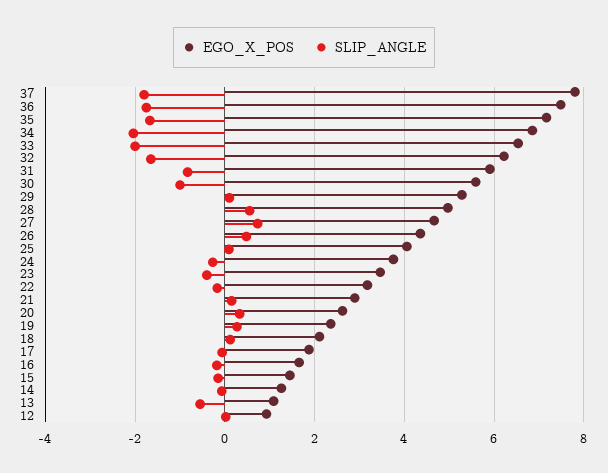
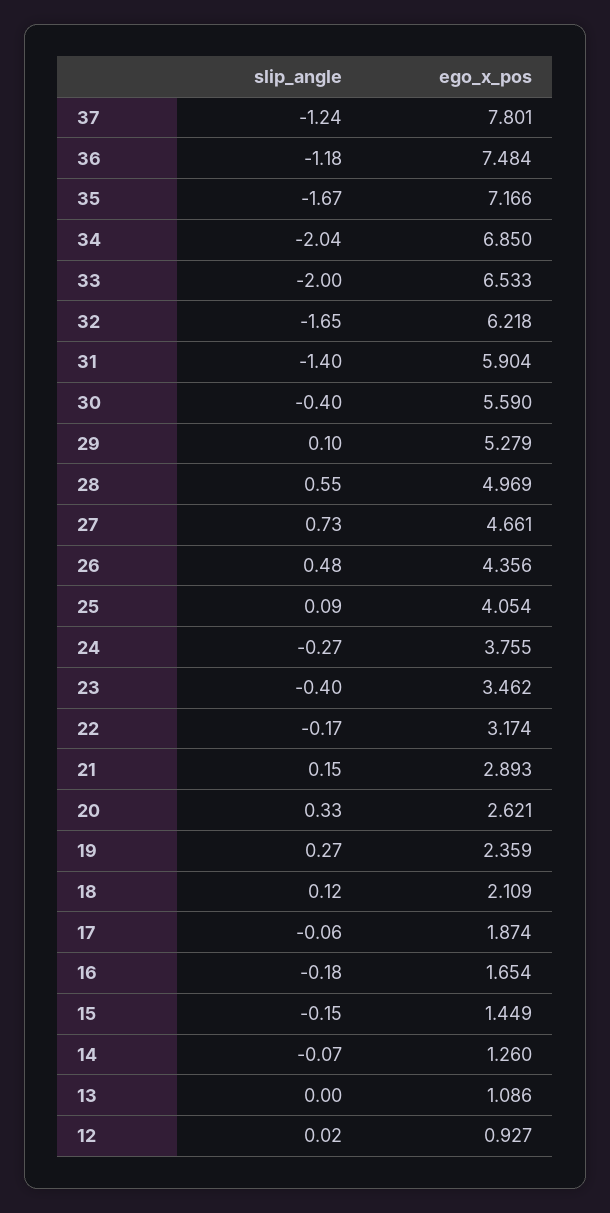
  {
    "EGO_X_POS": {
      "37": 7.801,
      "36": 7.484,
      "35": 7.166,
      "34": 6.85,
      "33": 6.533,
      "32": 6.218,
      "31": 5.904,
      "30": 5.59,
      "29": 5.279,
      "28": 4.969,
      "27": 4.661,
      "26": 4.356,
      "25": 4.054,
      "24": 3.755,
      "23": 3.462,
      "22": 3.174,
      "21": 2.893,
      "20": 2.621,
      "19": 2.359,
      "18": 2.109,
      "17": 1.874,
      "16": 1.654,
      "15": 1.449,
      "14": 1.26,
      "13": 1.086,
      "12": 0.927
    },
    "SLIP_ANGLE": {
-     "37": -1.8,
+     "37": -1.24,
-     "36": -1.8,
+     "36": -1.18,
      "35": -1.67,
      "34": -2.04,
      "33": -2,
      "32": -1.65,
-     "31": -0.8,
+     "31": -1.4,
-     "30": -1,
+     "30": -0.4,
      "29": 0.1,
      "28": 0.55,
      "27": 0.73,
      "26": 0.48,
      "25": 0.09,
      "24": -0.27,
      "23": -0.4,
      "22": -0.17,
      "21": 0.15,
      "20": 0.33,
      "19": 0.27,
      "18": 0.12,
      "17": -0.06,
      "16": -0.18,
      "15": -0.15,
      "14": -0.07,
-     "13": -0.6,
+     "13": 0,
      "12": 0.02
    }
  }

